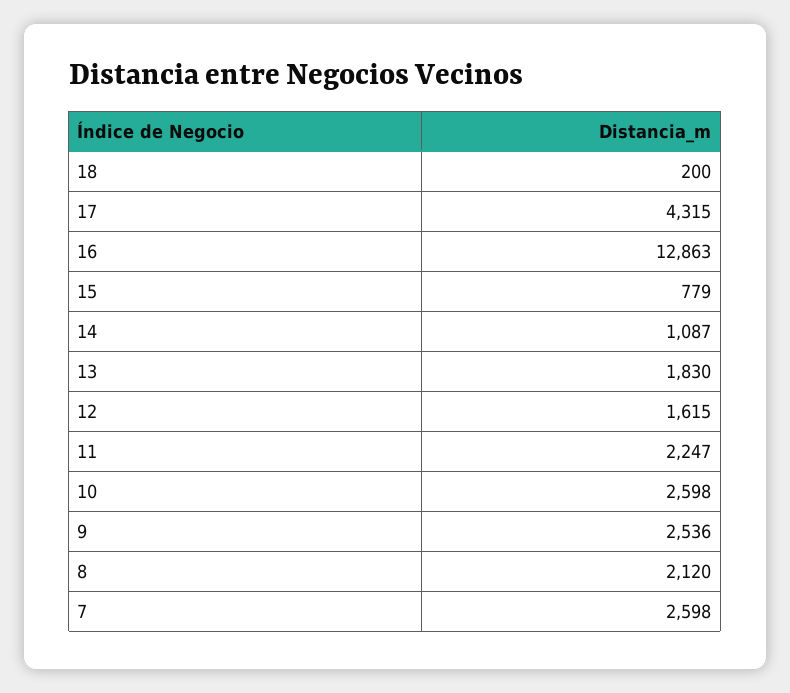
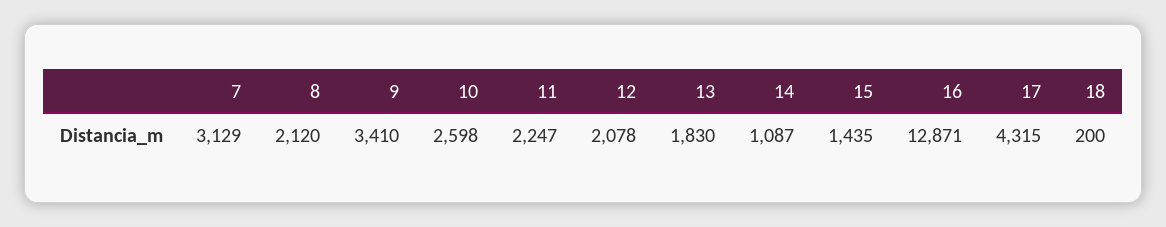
  {
    "18": 200,
    "17": 4315,
-   "16": 12863,
+   "16": 12871,
-   "15": 779,
+   "15": 1435,
    "14": 1087,
    "13": 1830,
-   "12": 1615,
+   "12": 2078,
    "11": 2247,
    "10": 2598,
-   "9": 2536,
+   "9": 3410,
    "8": 2120,
-   "7": 2598
+   "7": 3129
  }

